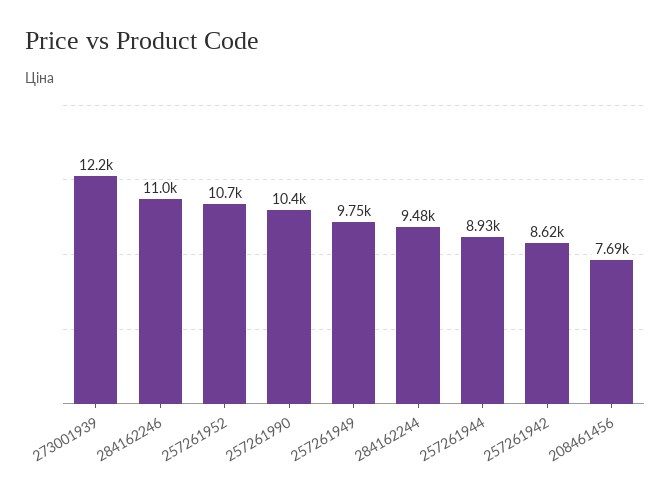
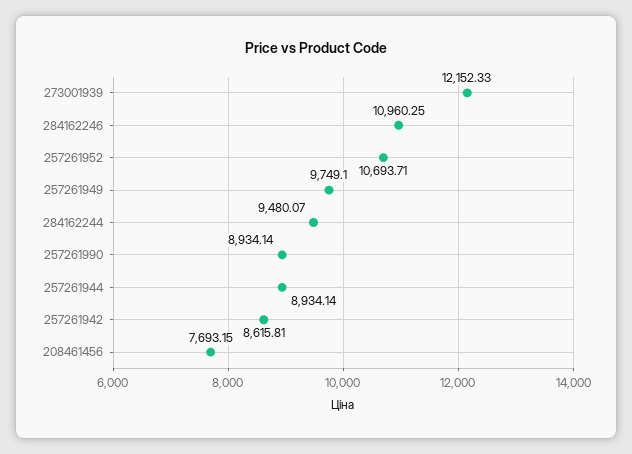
  {
    "273001939": 12152.33,
    "284162246": 10960.25,
    "257261952": 10693.71,
-   "257261990": 10400,
+   "257261990": 8934.14,
    "257261949": 9749.1,
    "284162244": 9480.07,
    "257261944": 8934.14,
    "257261942": 8615.81,
    "208461456": 7693.15
  }

